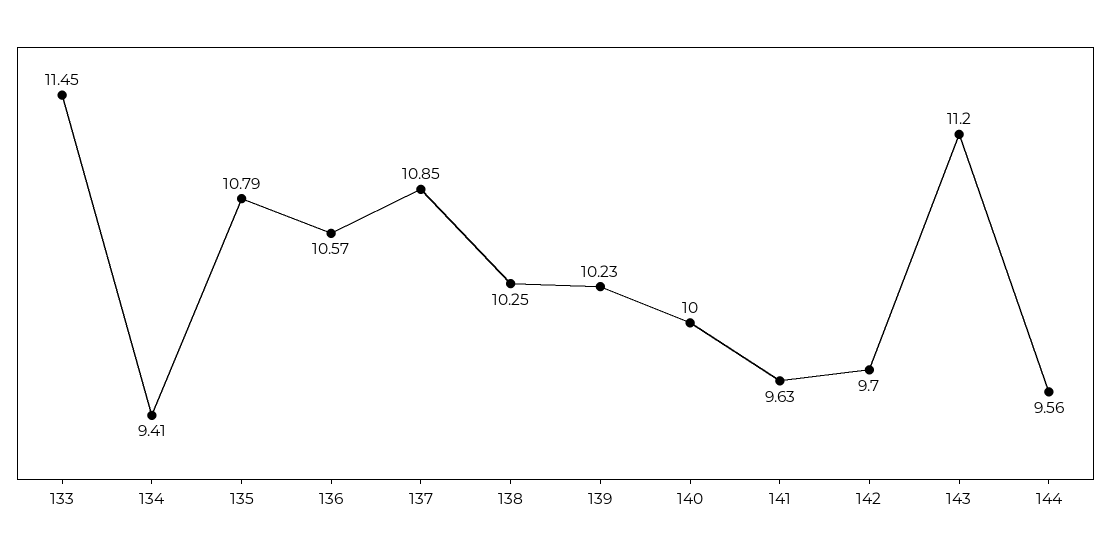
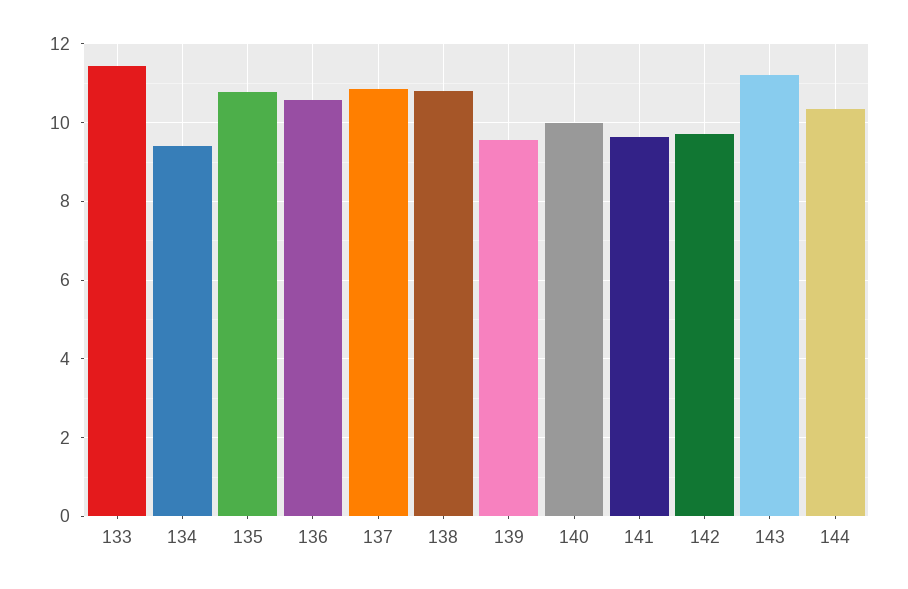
  {
    "133": 11.45,
    "134": 9.41,
    "135": 10.79,
    "136": 10.57,
    "137": 10.85,
-   "138": 10.25,
+   "138": 10.8,
-   "139": 10.23,
+   "139": 9.6,
    "140": 10,
    "141": 9.63,
    "142": 9.7,
    "143": 11.2,
-   "144": 9.56
+   "144": 10.4
  }

